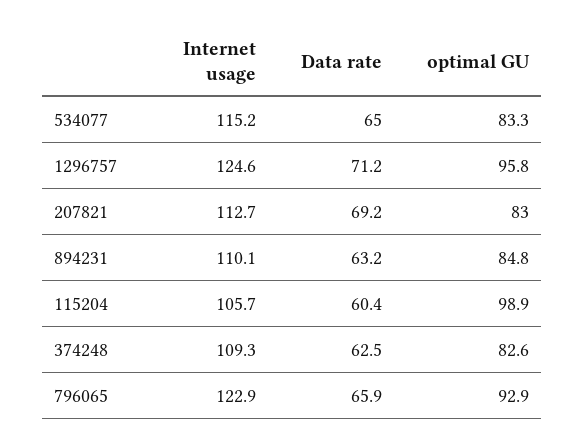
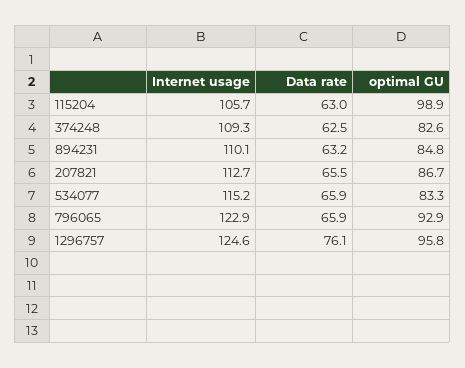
  {
    "Internet usage": {
      "534077": 115.2,
      "1296757": 124.6,
      "207821": 112.7,
      "894231": 110.1,
      "115204": 105.7,
      "374248": 109.3,
      "796065": 122.9
    },
    "Data rate": {
-     "534077": 65,
+     "534077": 65.9,
-     "1296757": 71.2,
+     "1296757": 76.1,
-     "207821": 69.2,
+     "207821": 65.5,
      "894231": 63.2,
-     "115204": 60.4,
+     "115204": 63,
      "374248": 62.5,
      "796065": 65.9
    },
    "optimal GU": {
      "534077": 83.3,
      "1296757": 95.8,
-     "207821": 83,
+     "207821": 86.7,
      "894231": 84.8,
      "115204": 98.9,
      "374248": 82.6,
      "796065": 92.9
    }
  }

